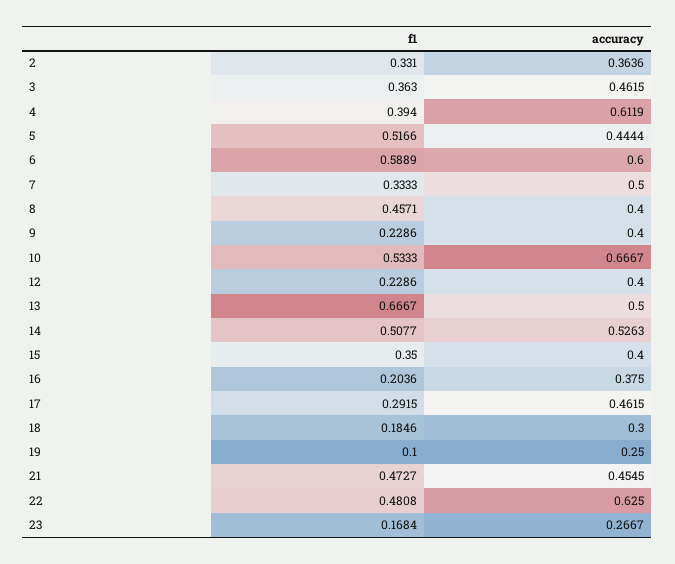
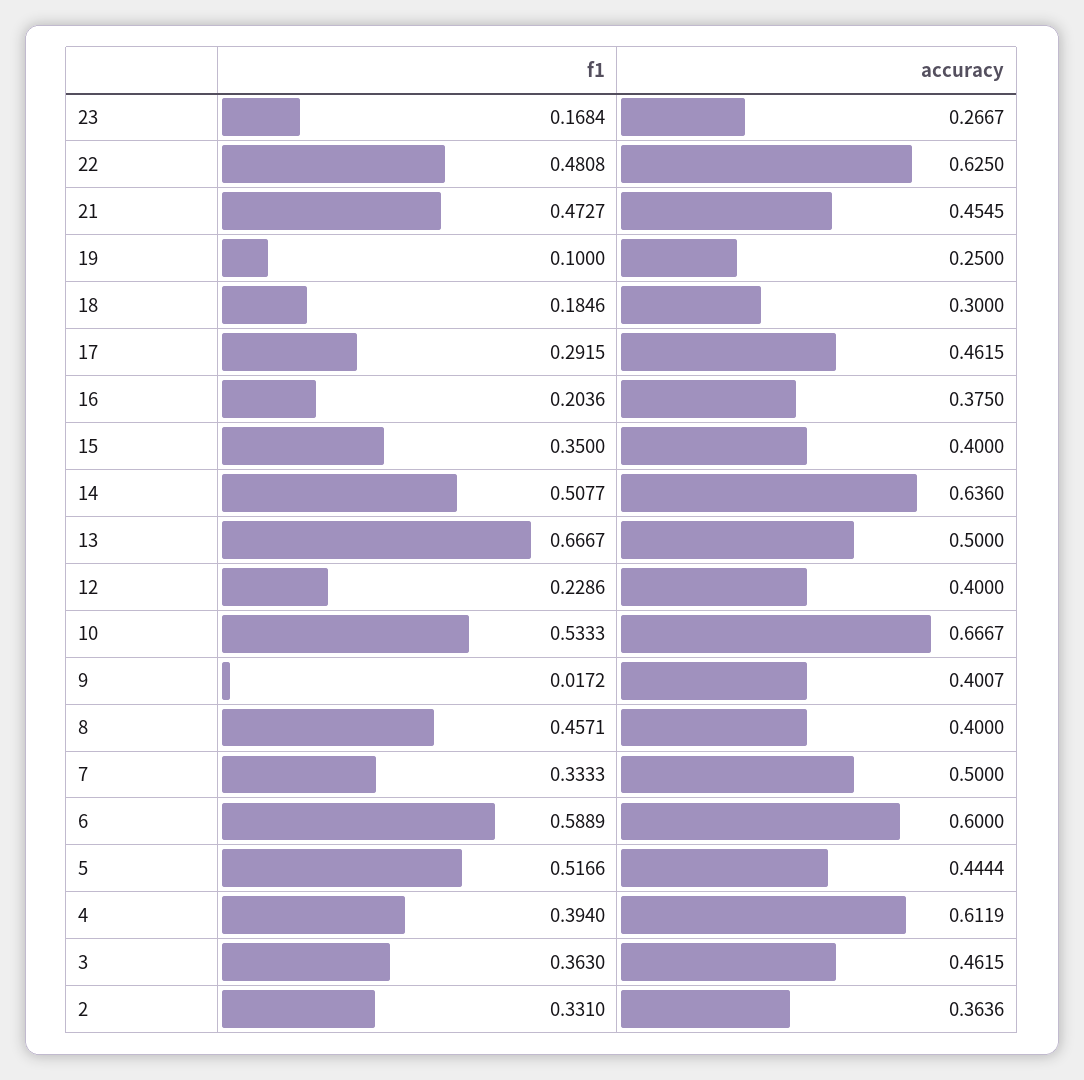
  {
    "f1": {
      "2": 0.331,
      "3": 0.363,
      "4": 0.394,
      "5": 0.5166,
      "6": 0.5889,
      "7": 0.3333,
      "8": 0.4571,
-     "9": 0.2286,
+     "9": 0.0172,
      "10": 0.5333,
      "12": 0.2286,
      "13": 0.6667,
      "14": 0.5077,
      "15": 0.35,
      "16": 0.2036,
      "17": 0.2915,
      "18": 0.1846,
      "19": 0.1,
      "21": 0.4727,
      "22": 0.4808,
      "23": 0.1684
    },
    "accuracy": {
      "2": 0.3636,
      "3": 0.4615,
      "4": 0.6119,
      "5": 0.4444,
      "6": 0.6,
      "7": 0.5,
      "8": 0.4,
-     "9": 0.4,
+     "9": 0.4007,
      "10": 0.6667,
      "12": 0.4,
      "13": 0.5,
-     "14": 0.5263,
+     "14": 0.636,
      "15": 0.4,
      "16": 0.375,
      "17": 0.4615,
      "18": 0.3,
      "19": 0.25,
      "21": 0.4545,
      "22": 0.625,
      "23": 0.2667
    }
  }

